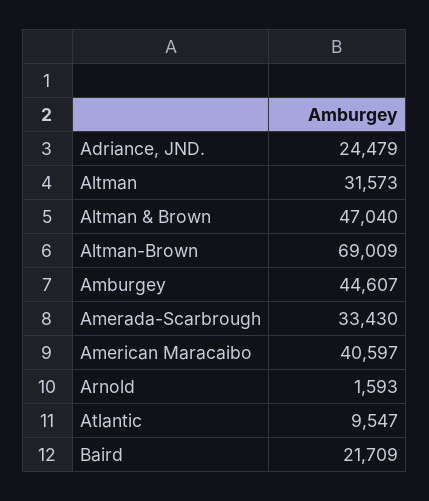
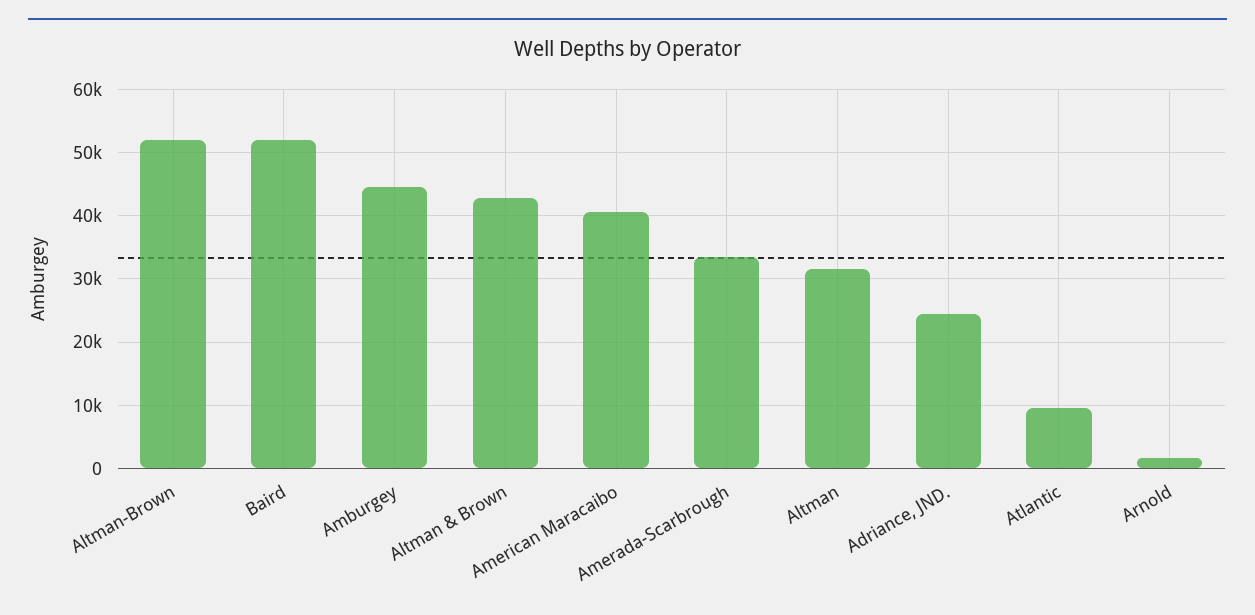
  {
    "Adriance, JND.": 24479,
    "Altman": 31573,
-   "Altman & Brown": 47040,
+   "Altman & Brown": 43000,
-   "Altman-Brown": 69009,
+   "Altman-Brown": 52000,
    "Amburgey": 44607,
    "Amerada-Scarbrough": 33430,
    "American Maracaibo": 40597,
    "Arnold": 1593,
    "Atlantic": 9547,
-   "Baird": 21709
+   "Baird": 52000
  }

